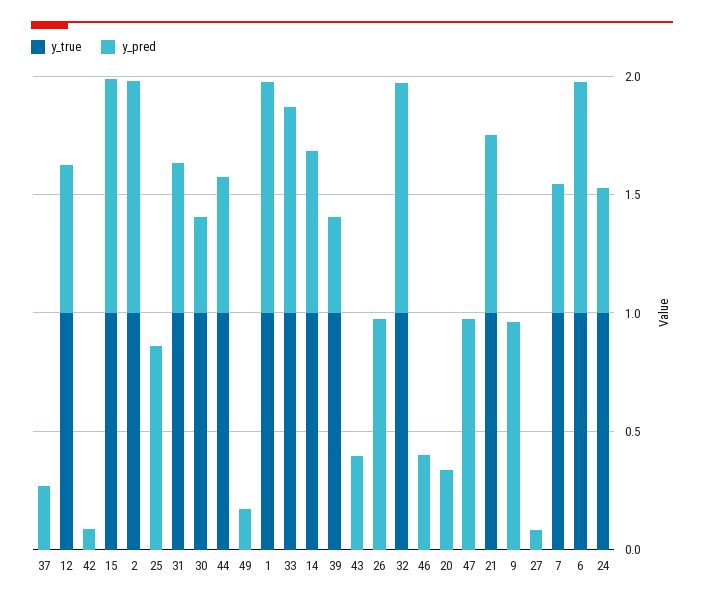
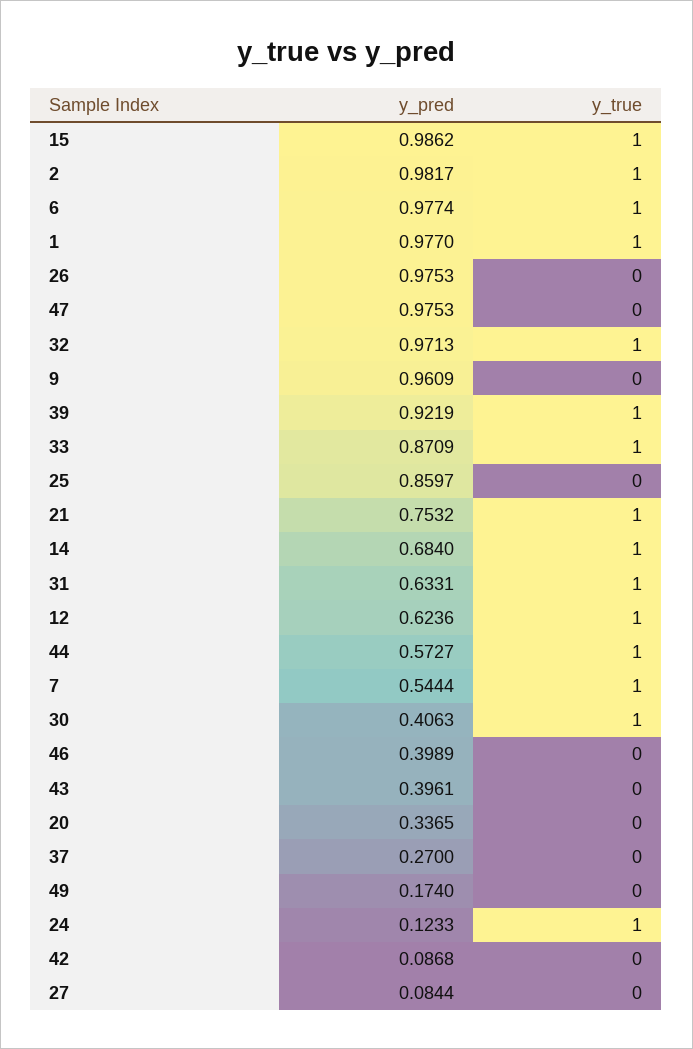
  {
    "y_true": {
      "37": 0,
      "12": 1,
      "42": 0,
      "15": 1,
      "2": 1,
      "25": 0,
      "31": 1,
      "30": 1,
      "44": 1,
      "49": 0,
      "1": 1,
      "33": 1,
      "14": 1,
      "39": 1,
      "43": 0,
      "26": 0,
      "32": 1,
      "46": 0,
      "20": 0,
      "47": 0,
      "21": 1,
      "9": 0,
      "27": 0,
      "7": 1,
      "6": 1,
      "24": 1
    },
    "y_pred": {
      "37": 0.27,
      "12": 0.6236,
      "42": 0.0868,
      "15": 0.9862,
      "2": 0.9817,
      "25": 0.8597,
      "31": 0.6331,
      "30": 0.4063,
      "44": 0.5727,
      "49": 0.174,
      "1": 0.977,
      "33": 0.8709,
      "14": 0.684,
-     "39": 0.4,
+     "39": 0.9219,
      "43": 0.3961,
      "26": 0.9753,
      "32": 0.9713,
      "46": 0.3989,
      "20": 0.3365,
      "47": 0.9753,
      "21": 0.7532,
      "9": 0.9609,
      "27": 0.0844,
      "7": 0.5444,
      "6": 0.9774,
-     "24": 0.5
+     "24": 0.1233
    }
  }

